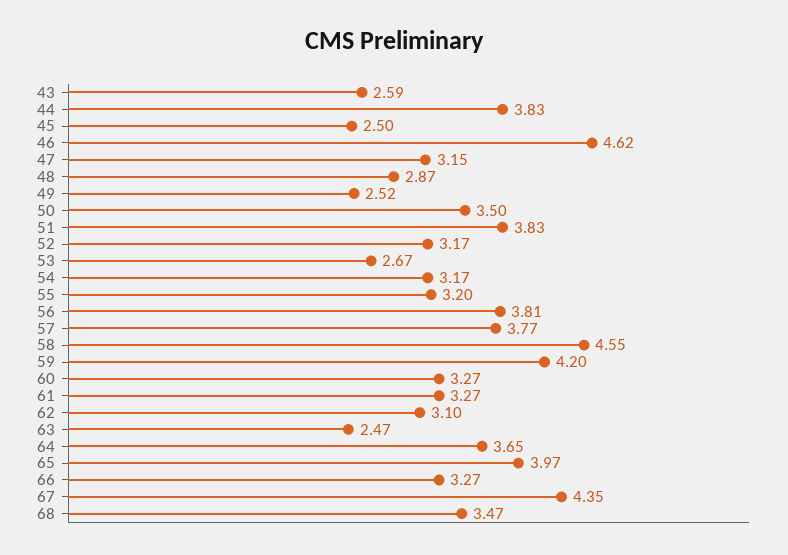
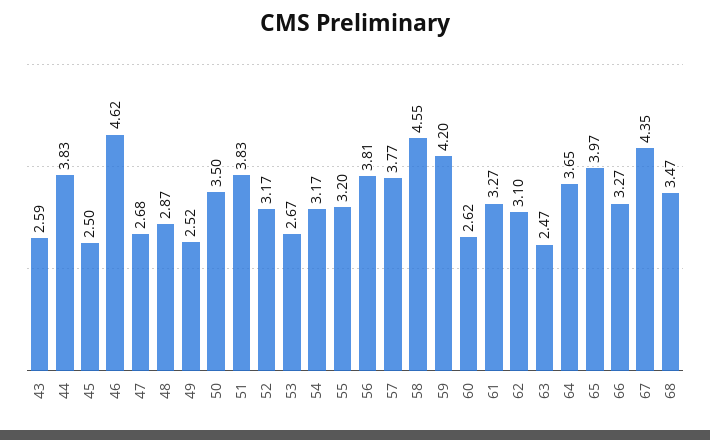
  {
    "43": 2.59,
    "44": 3.83,
    "45": 2.5,
    "46": 4.62,
-   "47": 3.15,
+   "47": 2.68,
    "48": 2.87,
    "49": 2.52,
    "50": 3.5,
    "51": 3.83,
    "52": 3.17,
    "53": 2.67,
    "54": 3.17,
    "55": 3.2,
    "56": 3.81,
    "57": 3.77,
    "58": 4.55,
    "59": 4.2,
-   "60": 3.27,
+   "60": 2.62,
    "61": 3.27,
    "62": 3.1,
    "63": 2.47,
    "64": 3.65,
    "65": 3.97,
    "66": 3.27,
    "67": 4.35,
    "68": 3.47
  }

